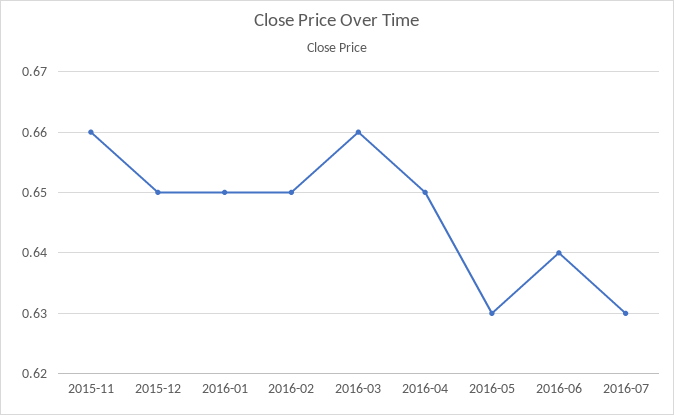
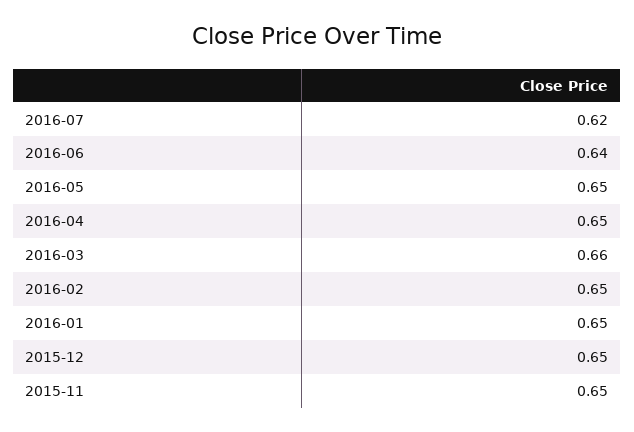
  {
-   "2015-11": 0.66,
+   "2015-11": 0.65,
    "2015-12": 0.65,
    "2016-01": 0.65,
    "2016-02": 0.65,
    "2016-03": 0.66,
    "2016-04": 0.65,
-   "2016-05": 0.63,
+   "2016-05": 0.65,
    "2016-06": 0.64,
-   "2016-07": 0.63
+   "2016-07": 0.62
  }

